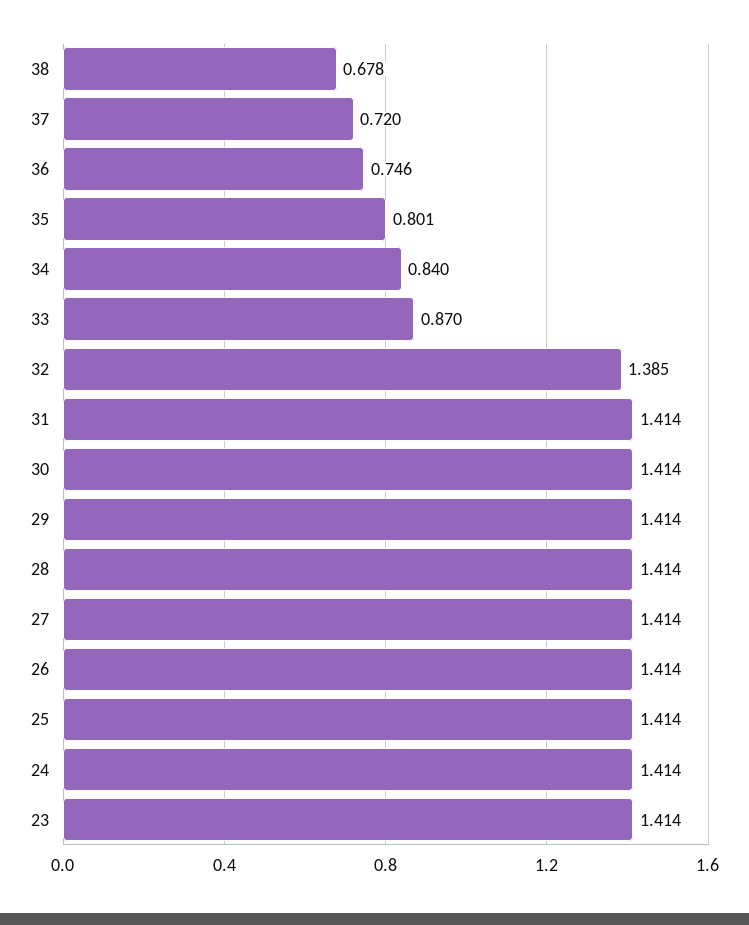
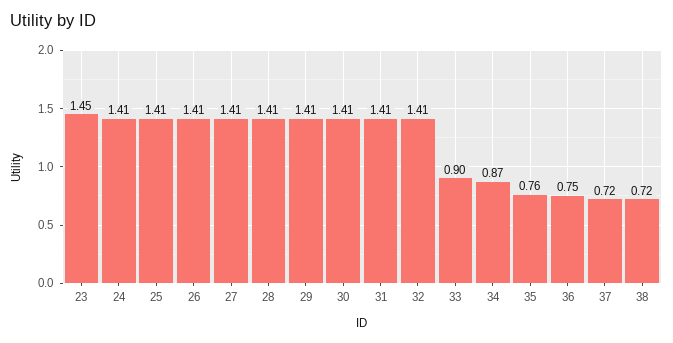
  {
-   "38": 0.678,
+   "38": 0.72,
    "37": 0.72,
    "36": 0.746,
-   "35": 0.801,
+   "35": 0.76,
-   "34": 0.84,
+   "34": 0.87,
-   "33": 0.87,
+   "33": 0.9,
-   "32": 1.385,
+   "32": 1.41,
    "31": 1.414,
    "30": 1.414,
    "29": 1.414,
    "28": 1.414,
    "27": 1.414,
    "26": 1.414,
    "25": 1.414,
    "24": 1.414,
-   "23": 1.414
+   "23": 1.45
  }

